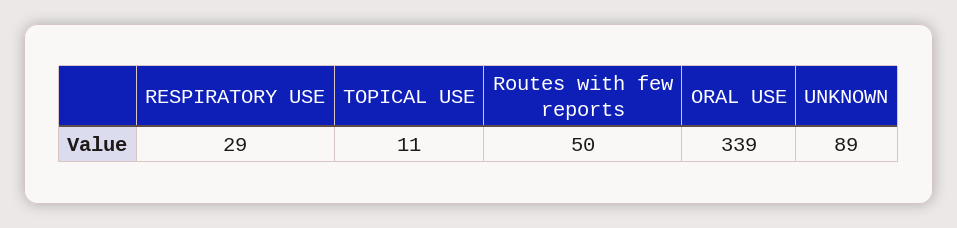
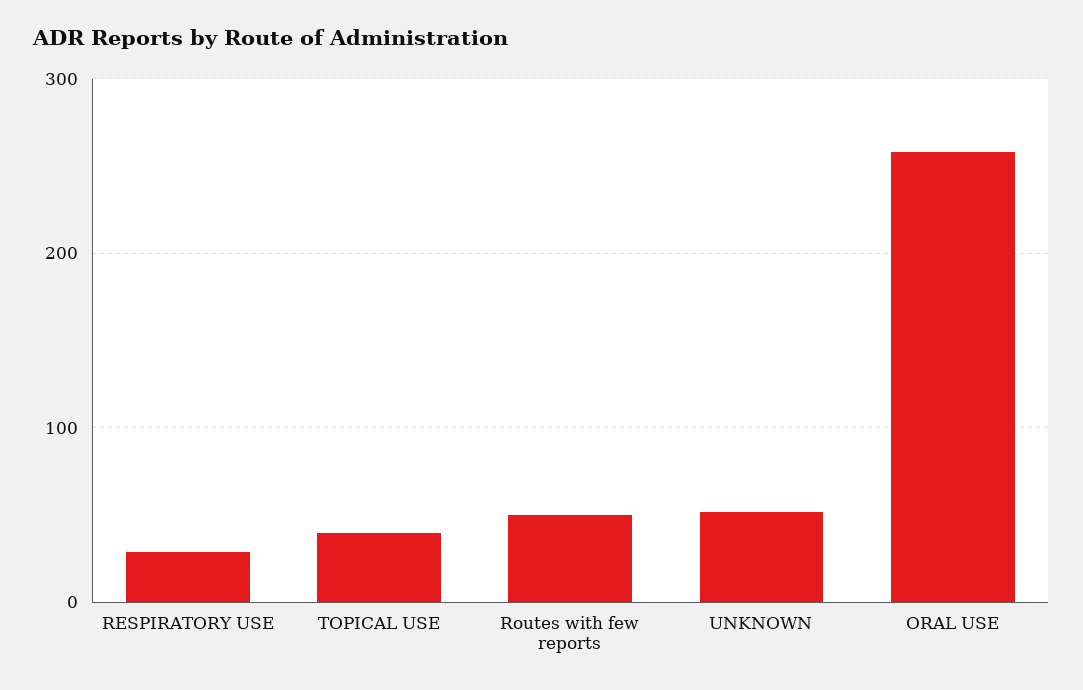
  {
    "RESPIRATORY USE": 29,
-   "TOPICAL USE": 11,
+   "TOPICAL USE": 40,
    "Routes with few reports": 50,
-   "ORAL USE": 339,
+   "ORAL USE": 260,
-   "UNKNOWN": 89
+   "UNKNOWN": 50
  }

